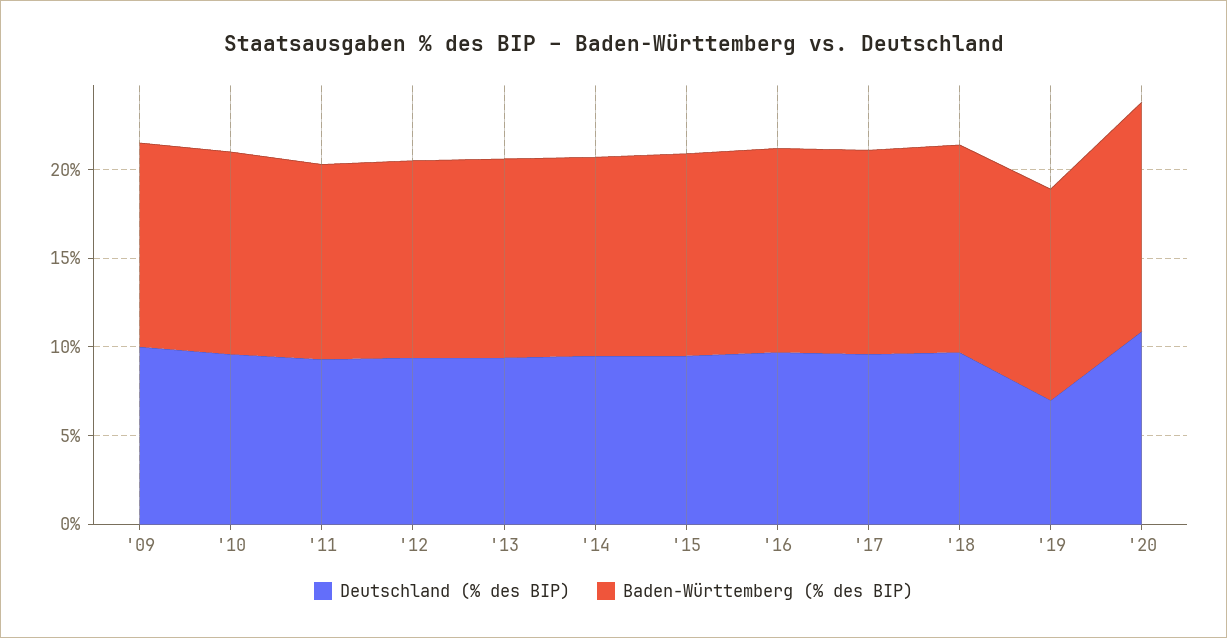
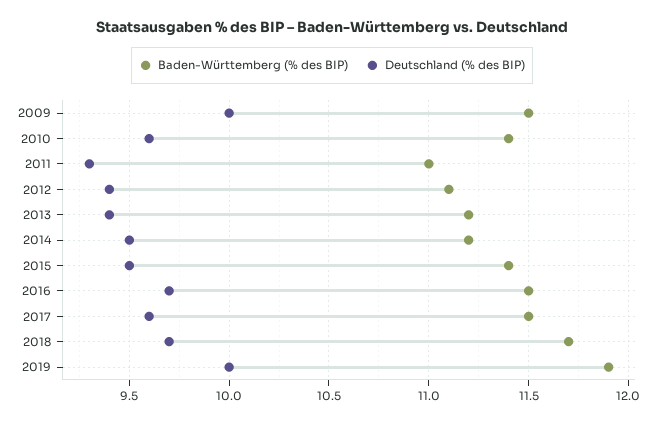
  {
    "Deutschland (% des BIP)": {
      "'09": 10,
      "'10": 9.6,
      "'11": 9.3,
      "'12": 9.4,
      "'13": 9.4,
      "'14": 9.5,
      "'15": 9.5,
      "'16": 9.7,
      "'17": 9.6,
      "'18": 9.7,
-     "'19": 7,
+     "'19": 10
-     "'20": 11
    },
    "Baden-Württemberg (% des BIP)": {
      "'09": 11.5,
      "'10": 11.4,
      "'11": 11,
      "'12": 11.1,
      "'13": 11.2,
      "'14": 11.2,
      "'15": 11.4,
      "'16": 11.5,
      "'17": 11.5,
      "'18": 11.7,
-     "'19": 11.9,
+     "'19": 11.9
-     "'20": 13
    }
  }

